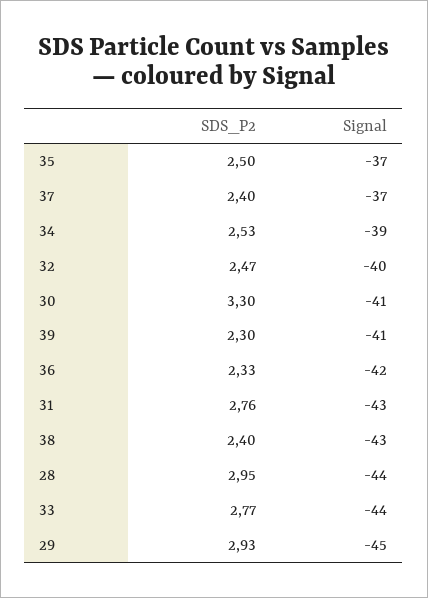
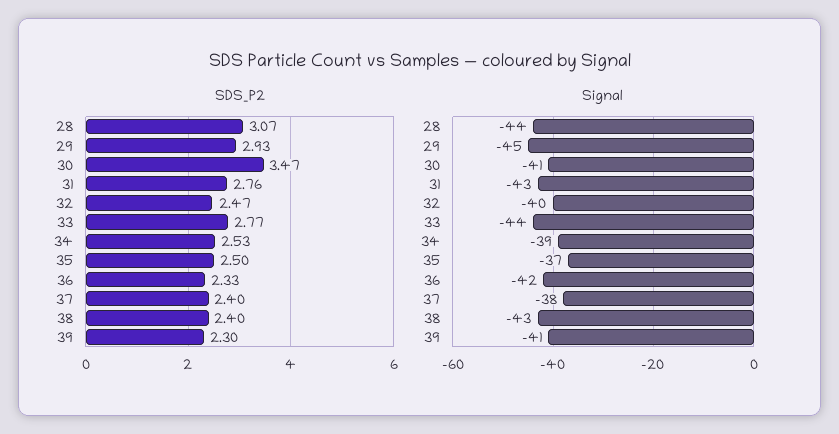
  {
    "SDS_P2": {
      "35": 2.5,
      "37": 2.4,
      "34": 2.53,
      "32": 2.47,
-     "30": 3.3,
+     "30": 3.47,
      "39": 2.3,
      "36": 2.33,
      "31": 2.76,
      "38": 2.4,
-     "28": 2.95,
+     "28": 3.07,
      "33": 2.77,
      "29": 2.93
    },
    "Signal": {
      "35": -37,
-     "37": -37,
+     "37": -38,
      "34": -39,
      "32": -40,
      "30": -41,
      "39": -41,
      "36": -42,
      "31": -43,
      "38": -43,
      "28": -44,
      "33": -44,
      "29": -45
    }
  }

